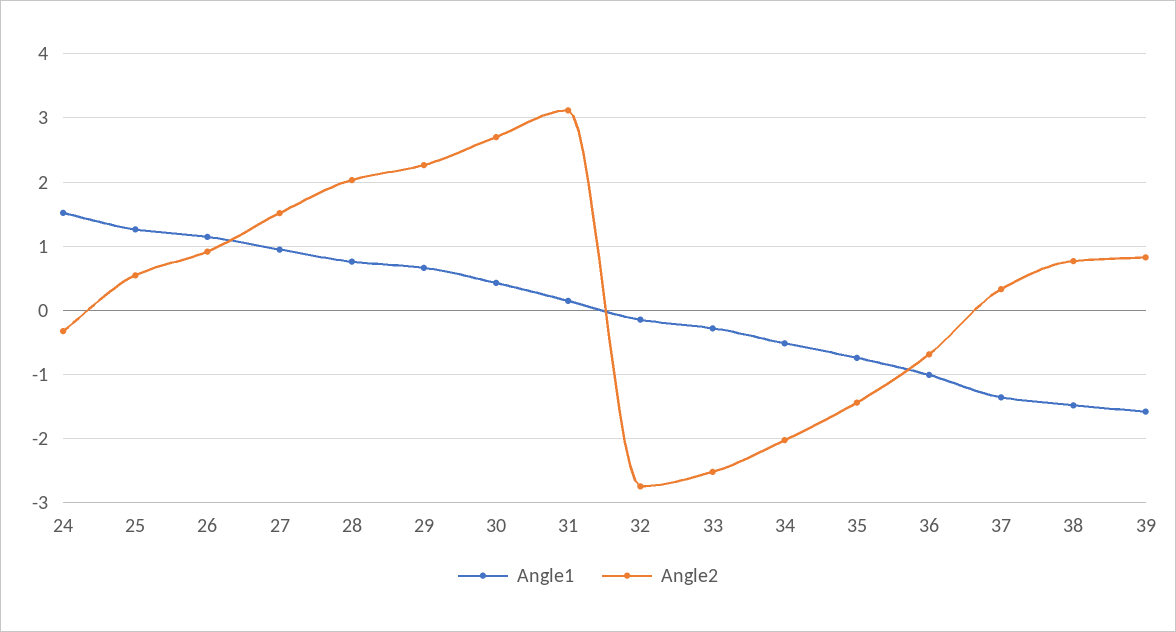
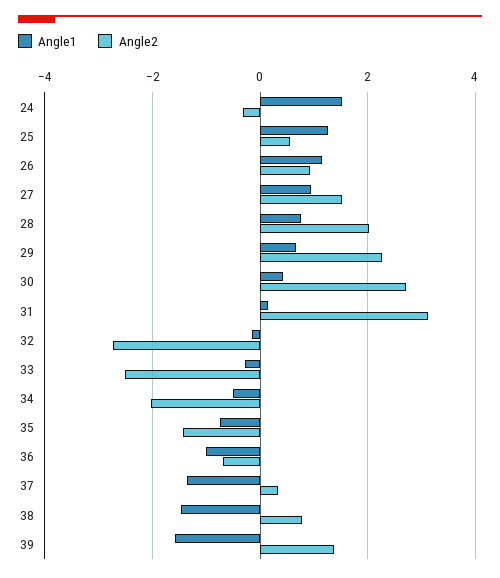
  {
    "Angle1": {
      "24": 1.5,
      "25": 1.3,
      "26": 1.1,
      "27": 0.9,
      "28": 0.8,
      "29": 0.7,
      "30": 0.4,
      "31": 0.1,
      "32": -0.1,
      "33": -0.3,
      "34": -0.5,
      "35": -0.7,
      "36": -1,
      "37": -1.4,
      "38": -1.5,
      "39": -1.6
    },
    "Angle2": {
      "24": -0.3,
      "25": 0.5,
      "26": 0.9,
      "27": 1.5,
      "28": 2,
      "29": 2.3,
      "30": 2.7,
      "31": 3.1,
      "32": -2.7,
      "33": -2.5,
      "34": -2,
      "35": -1.4,
      "36": -0.7,
      "37": 0.3,
      "38": 0.8,
-     "39": 0.8
+     "39": 1.4
    }
  }

